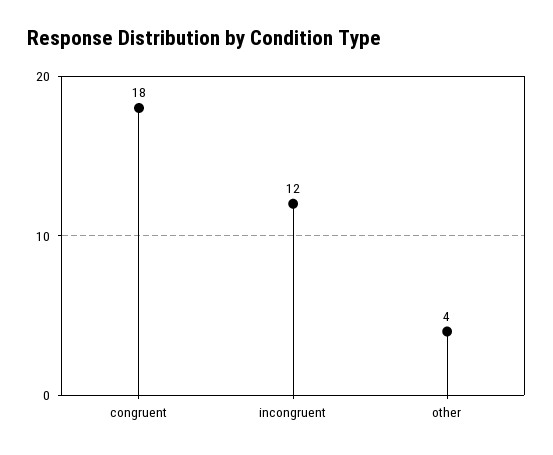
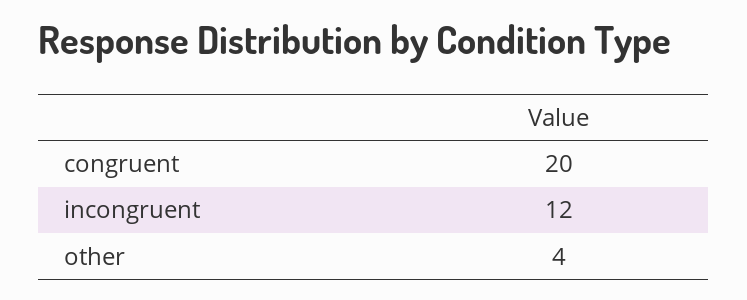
  {
-   "congruent": 18,
+   "congruent": 20,
    "incongruent": 12,
    "other": 4
  }

